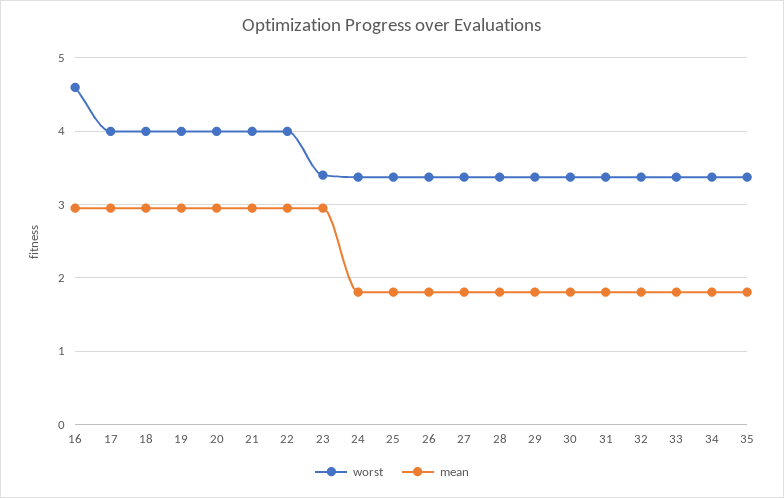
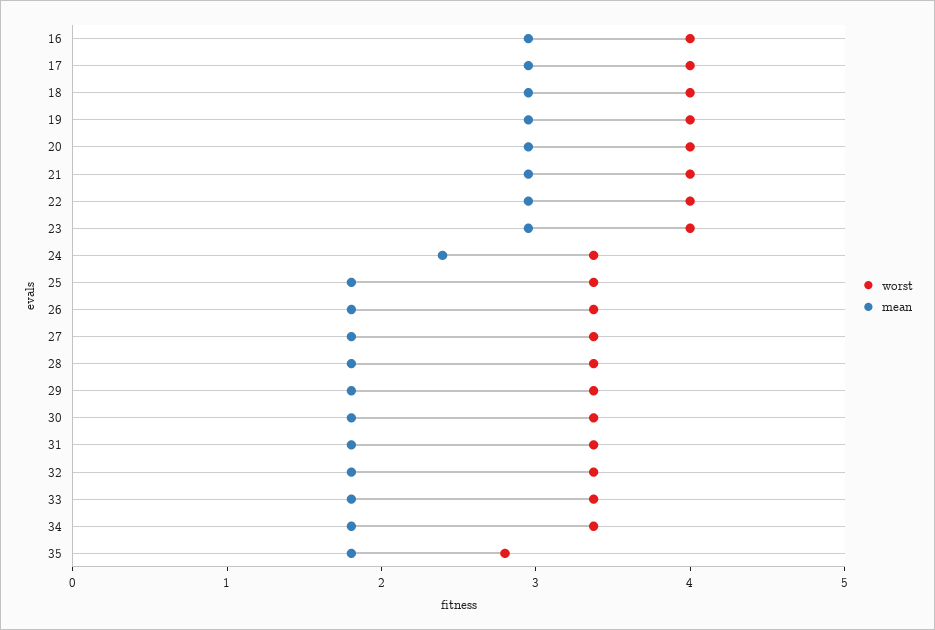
  {
    "worst": {
-     "16": 4.6,
+     "16": 4,
      "17": 4,
      "18": 4,
      "19": 4,
      "20": 4,
      "21": 4,
      "22": 4,
-     "23": 3.4,
+     "23": 4,
      "24": 3.4,
      "25": 3.4,
      "26": 3.4,
      "27": 3.4,
      "28": 3.4,
      "29": 3.4,
      "30": 3.4,
      "31": 3.4,
      "32": 3.4,
      "33": 3.4,
      "34": 3.4,
-     "35": 3.4
+     "35": 2.8
    },
    "mean": {
      "16": 3,
      "17": 3,
      "18": 3,
      "19": 3,
      "20": 3,
      "21": 3,
      "22": 3,
      "23": 3,
-     "24": 1.8,
+     "24": 2.4,
      "25": 1.8,
      "26": 1.8,
      "27": 1.8,
      "28": 1.8,
      "29": 1.8,
      "30": 1.8,
      "31": 1.8,
      "32": 1.8,
      "33": 1.8,
      "34": 1.8,
      "35": 1.8
    }
  }

